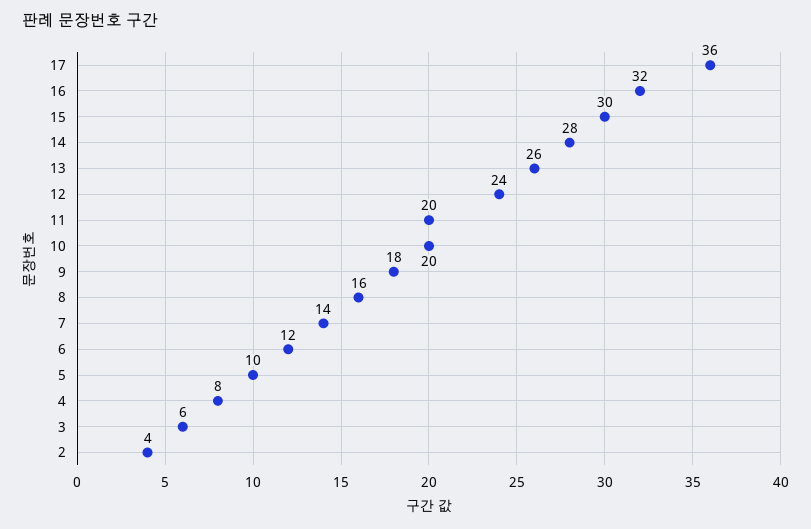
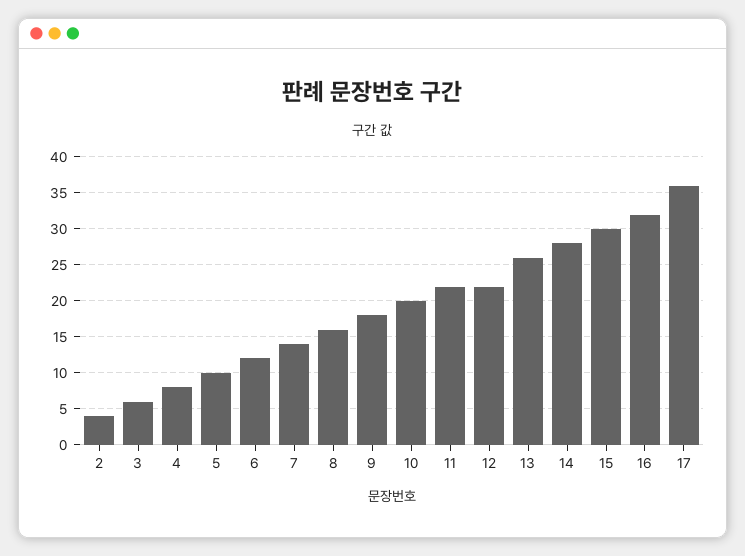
  {
    "17": 36,
    "16": 32,
    "15": 30,
    "14": 28,
    "13": 26,
-   "12": 24,
+   "12": 22,
-   "11": 20,
+   "11": 22,
    "10": 20,
    "9": 18,
    "8": 16,
    "7": 14,
    "6": 12,
    "5": 10,
    "4": 8,
    "3": 6,
    "2": 4
  }

